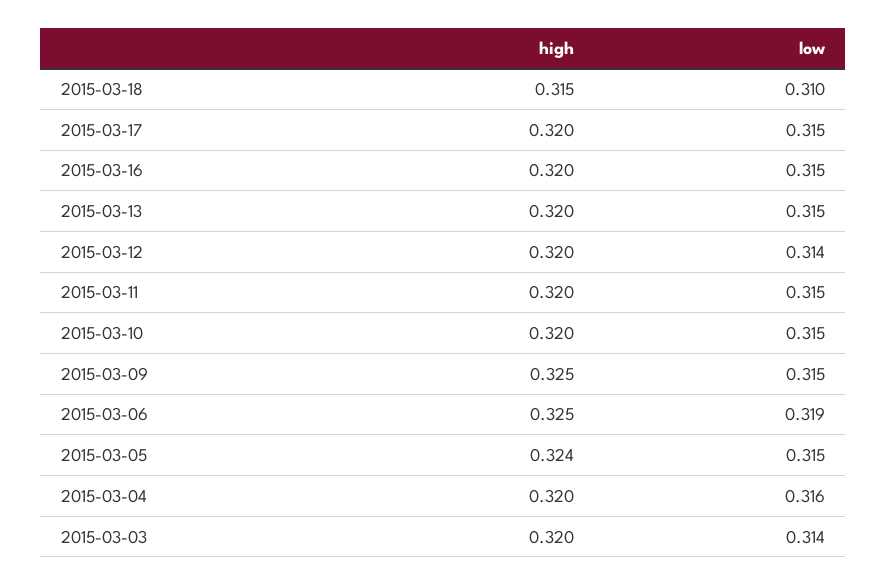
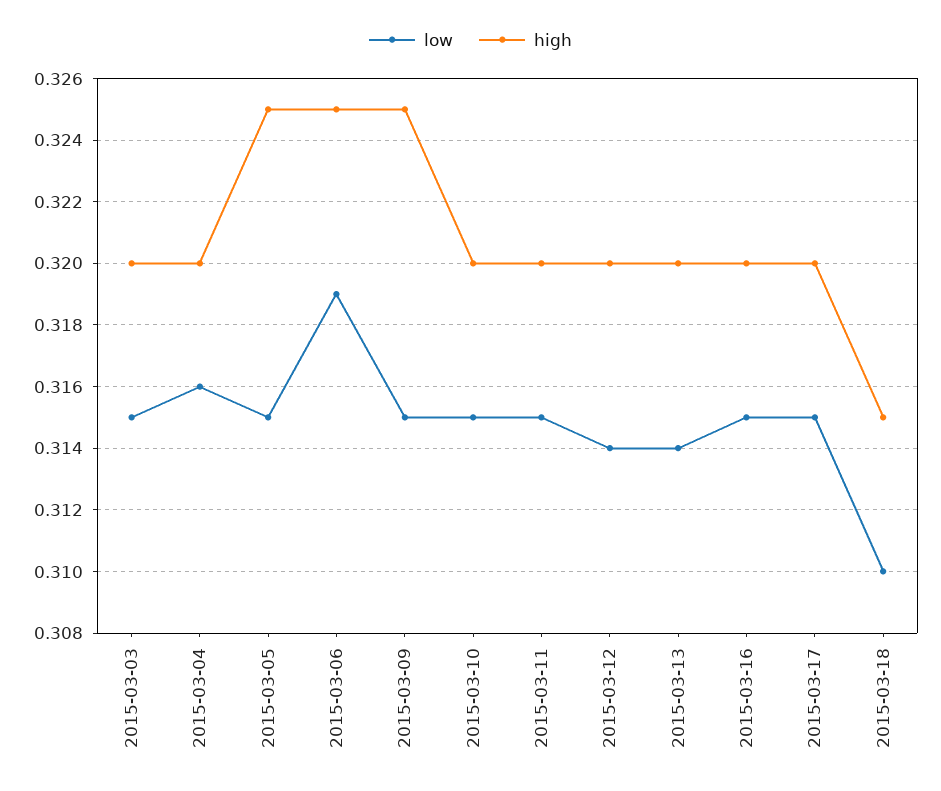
  {
    "high": {
      "2015-03-18": 0.315,
      "2015-03-17": 0.32,
      "2015-03-16": 0.32,
      "2015-03-13": 0.32,
      "2015-03-12": 0.32,
      "2015-03-11": 0.32,
      "2015-03-10": 0.32,
      "2015-03-09": 0.325,
      "2015-03-06": 0.325,
-     "2015-03-05": 0.324,
+     "2015-03-05": 0.325,
      "2015-03-04": 0.32,
      "2015-03-03": 0.32
    },
    "low": {
      "2015-03-18": 0.31,
      "2015-03-17": 0.315,
      "2015-03-16": 0.315,
-     "2015-03-13": 0.315,
+     "2015-03-13": 0.314,
      "2015-03-12": 0.314,
      "2015-03-11": 0.315,
      "2015-03-10": 0.315,
      "2015-03-09": 0.315,
      "2015-03-06": 0.319,
      "2015-03-05": 0.315,
      "2015-03-04": 0.316,
-     "2015-03-03": 0.314
+     "2015-03-03": 0.315
    }
  }

